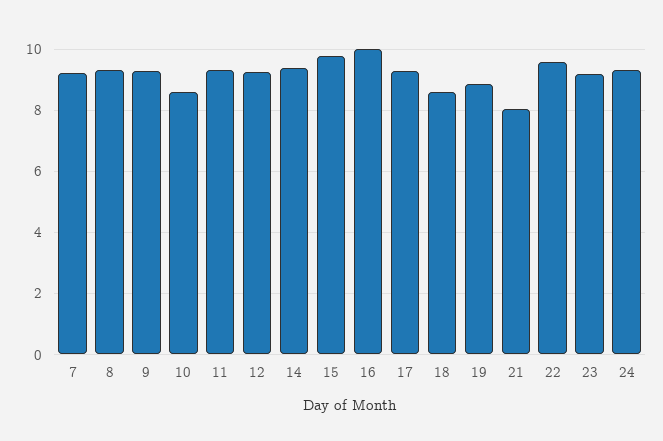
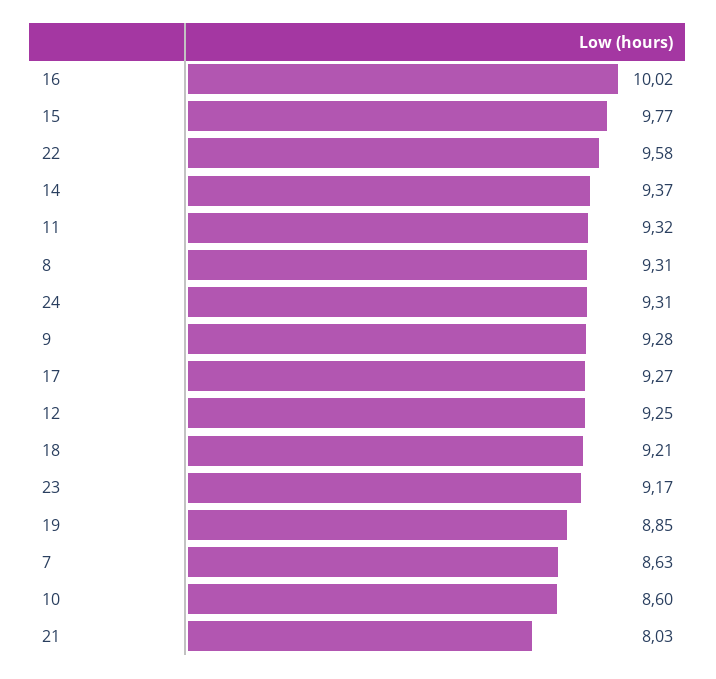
  {
-   "7": 9.2,
+   "7": 8.63,
    "8": 9.31,
    "9": 9.28,
    "10": 8.6,
    "11": 9.32,
    "12": 9.25,
    "14": 9.37,
    "15": 9.77,
    "16": 10.02,
    "17": 9.27,
-   "18": 8.6,
+   "18": 9.21,
    "19": 8.85,
    "21": 8.03,
    "22": 9.58,
    "23": 9.17,
    "24": 9.31
  }

